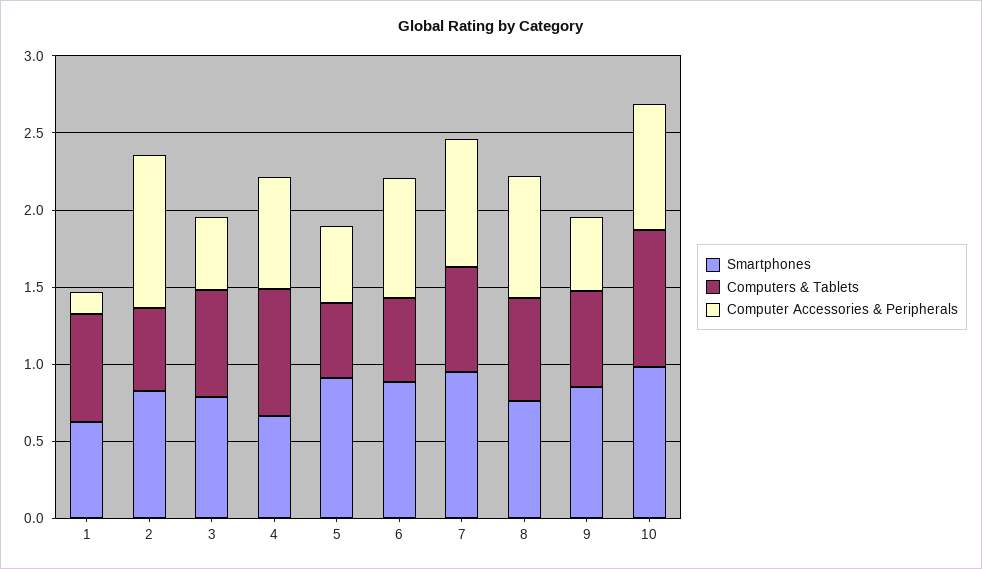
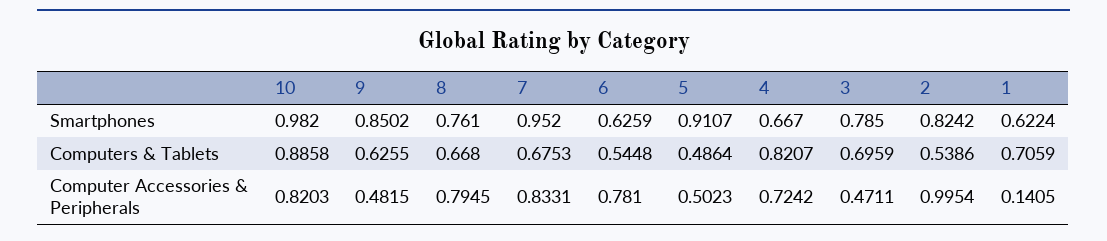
  {
    "Smartphones": {
      "1": 0.6224,
      "2": 0.8242,
      "3": 0.785,
      "4": 0.667,
      "5": 0.9107,
-     "6": 0.9,
+     "6": 0.6259,
      "7": 0.952,
      "8": 0.761,
      "9": 0.8502,
      "10": 0.982
    },
    "Computers & Tablets": {
      "1": 0.7059,
      "2": 0.5386,
      "3": 0.6959,
      "4": 0.8207,
      "5": 0.4864,
      "6": 0.5448,
      "7": 0.6753,
      "8": 0.668,
      "9": 0.6255,
      "10": 0.8858
    },
    "Computer Accessories & Peripherals": {
      "1": 0.1405,
      "2": 0.9954,
      "3": 0.4711,
      "4": 0.7242,
      "5": 0.5023,
      "6": 0.781,
      "7": 0.8331,
      "8": 0.7945,
      "9": 0.4815,
      "10": 0.8203
    }
  }

